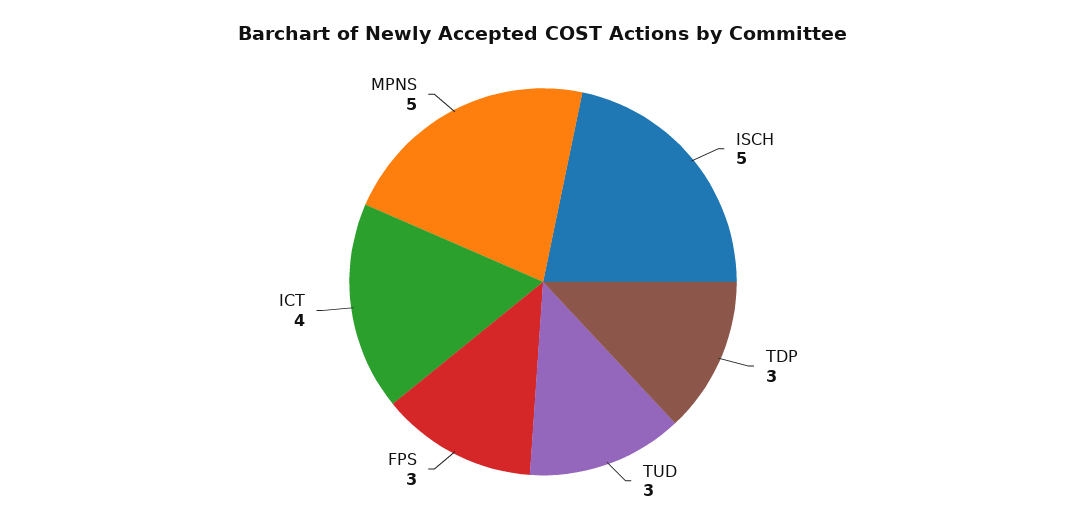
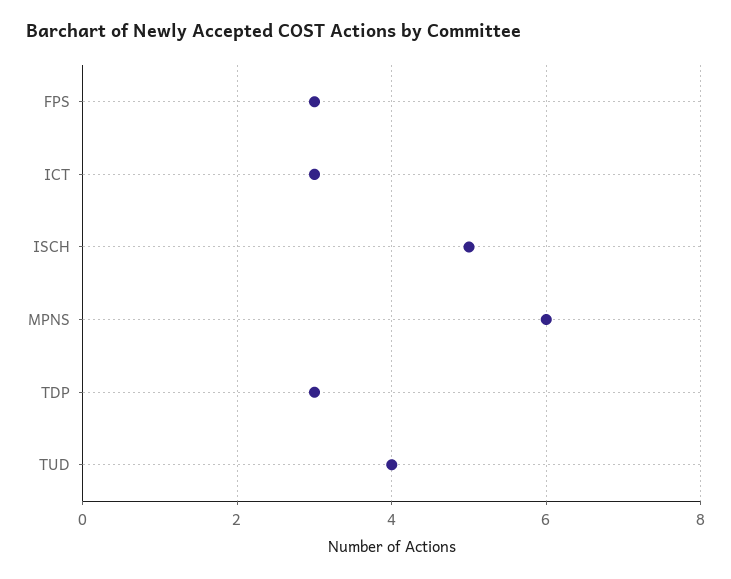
  {
    "ISCH": 5,
    "TDP": 3,
-   "TUD": 3,
+   "TUD": 4,
    "FPS": 3,
-   "ICT": 4,
+   "ICT": 3,
-   "MPNS": 5
+   "MPNS": 6
  }

